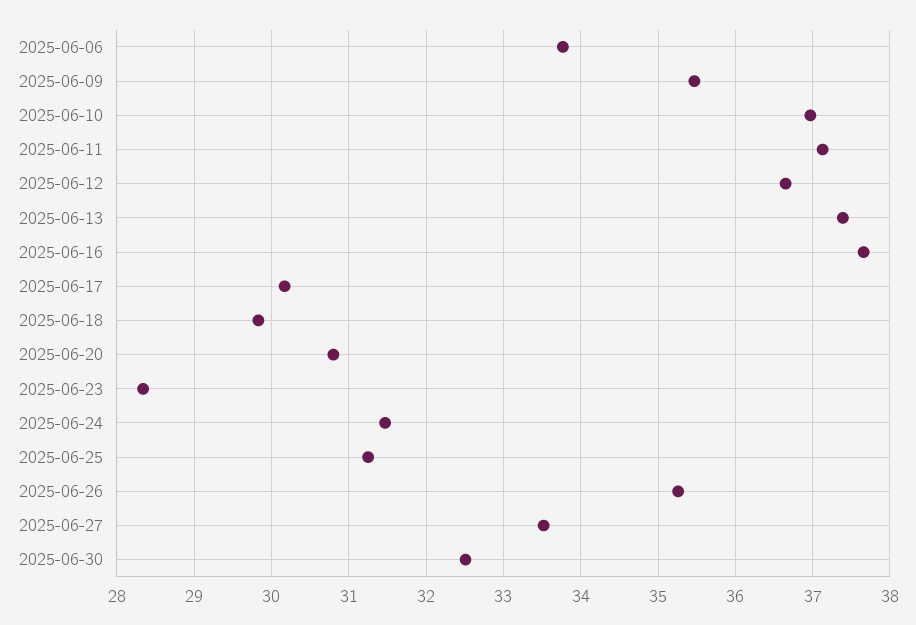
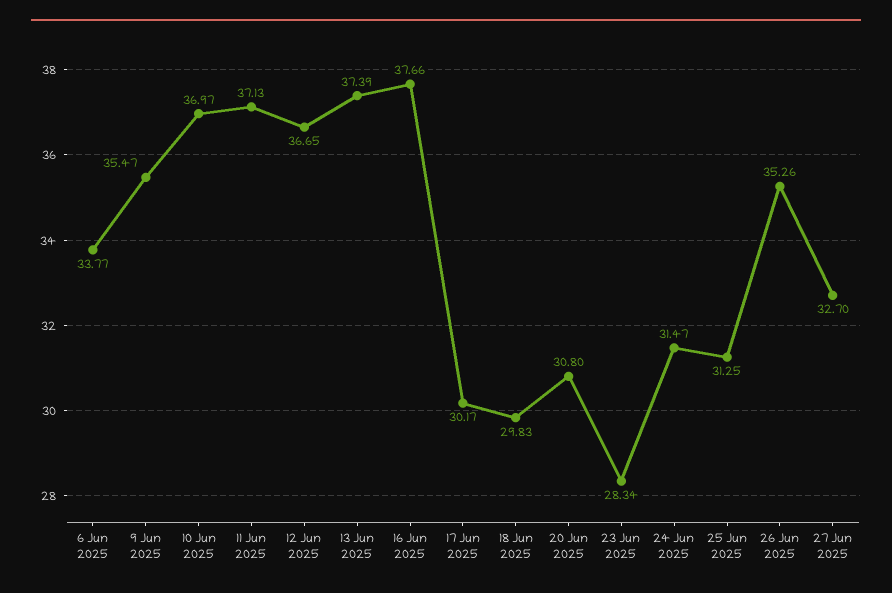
  {
    "2025-06-06": 33.77,
    "2025-06-09": 35.47,
    "2025-06-10": 36.97,
    "2025-06-11": 37.13,
    "2025-06-12": 36.65,
    "2025-06-13": 37.39,
    "2025-06-16": 37.66,
    "2025-06-17": 30.17,
    "2025-06-18": 29.83,
    "2025-06-20": 30.8,
    "2025-06-23": 28.34,
    "2025-06-24": 31.47,
    "2025-06-25": 31.25,
    "2025-06-26": 35.26,
-   "2025-06-27": 33.5,
+   "2025-06-27": 32.7
-   "2025-06-30": 32.5
  }

